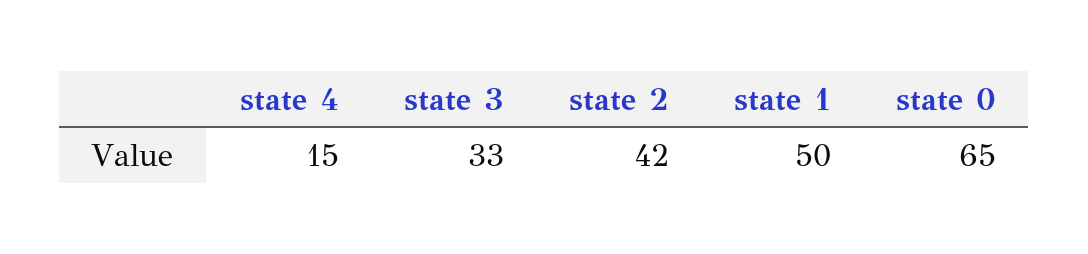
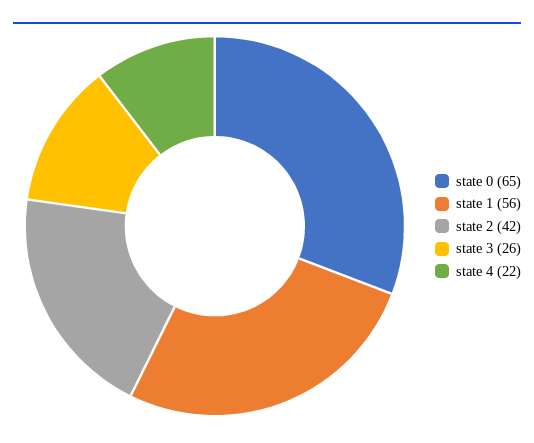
  {
-   "state 4": 15,
+   "state 4": 22,
-   "state 3": 33,
+   "state 3": 26,
    "state 2": 42,
-   "state 1": 50,
+   "state 1": 56,
    "state 0": 65
  }

